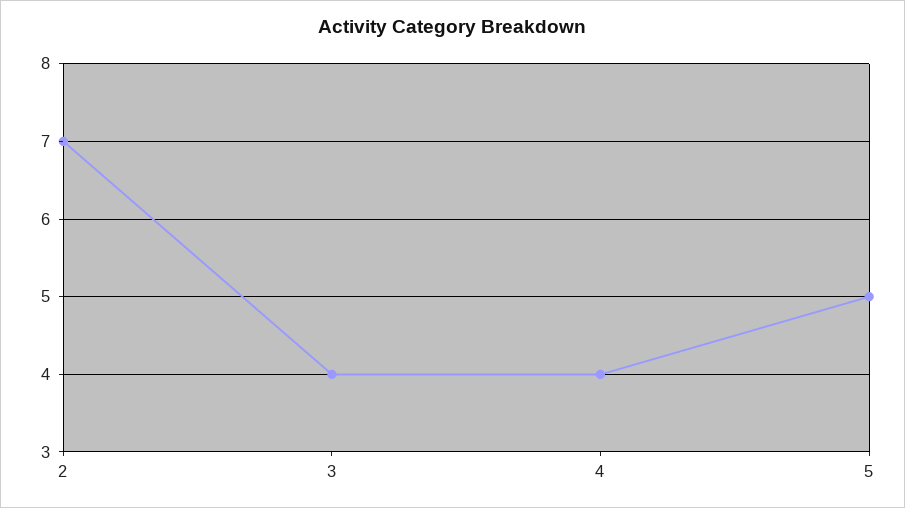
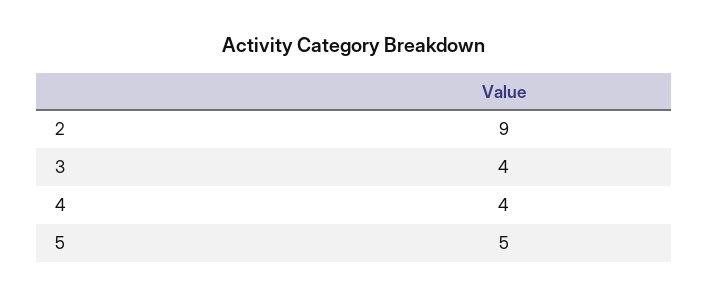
  {
-   "2": 7,
+   "2": 9,
    "3": 4,
    "4": 4,
    "5": 5
  }

